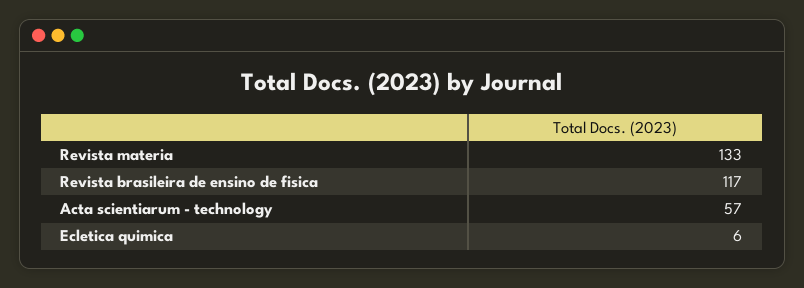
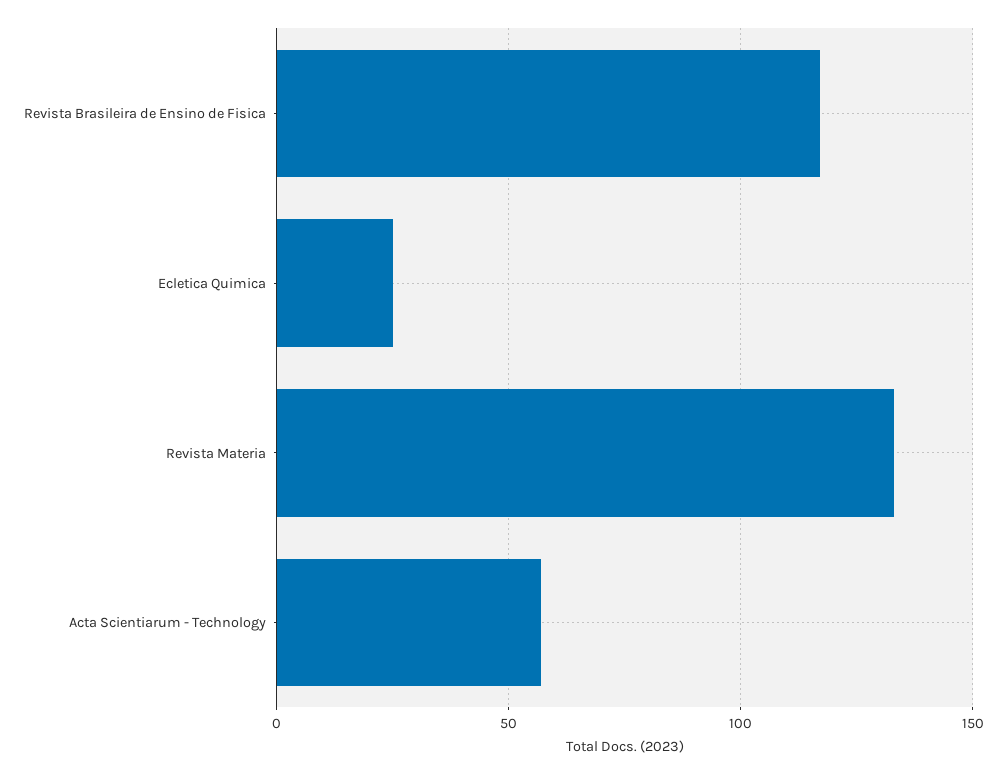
  {
    "Revista materia": 133,
    "Revista brasileira de ensino de fisica": 117,
    "Acta scientiarum - technology": 57,
-   "Ecletica quimica": 6
+   "Ecletica quimica": 25
  }

